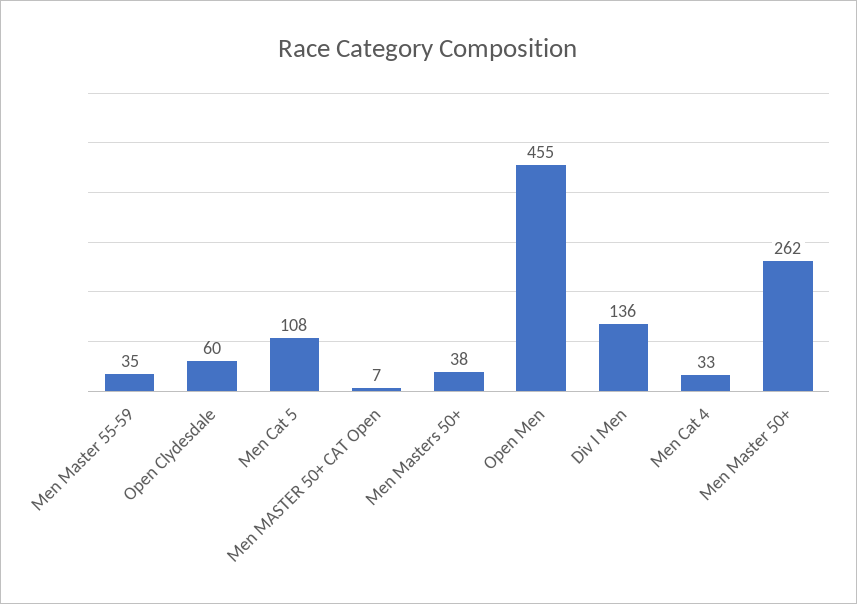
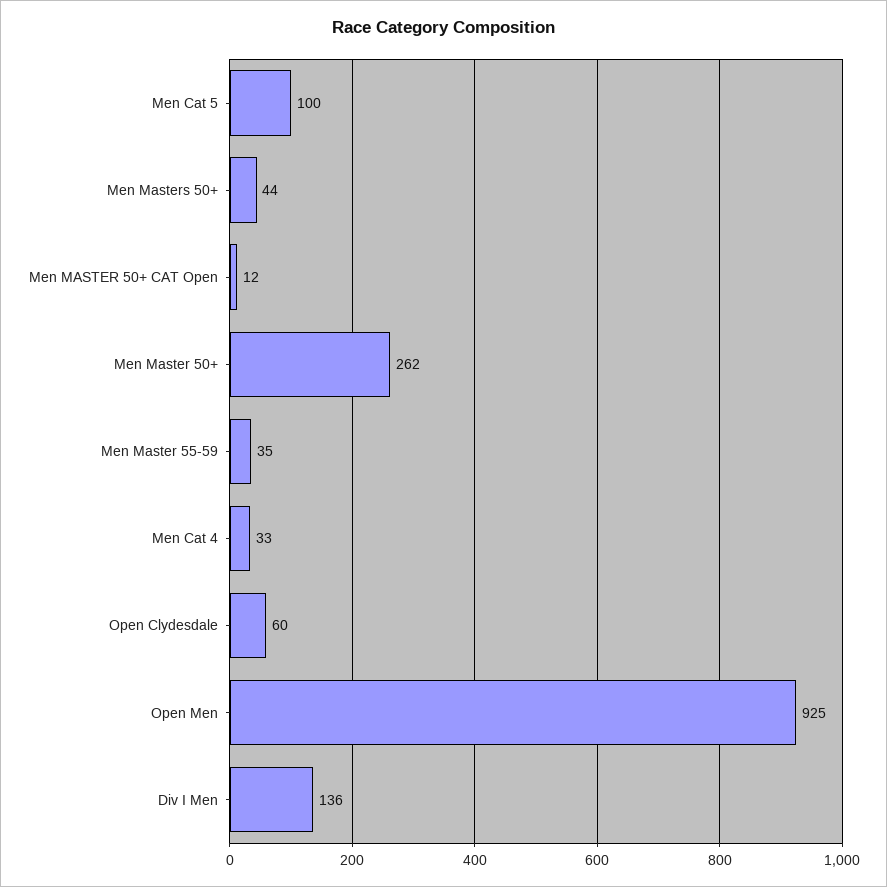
  {
    "Men Master 55-59": 35,
    "Open Clydesdale": 60,
-   "Men Cat 5": 108,
+   "Men Cat 5": 100,
-   "Men MASTER 50+ CAT Open": 7,
+   "Men MASTER 50+ CAT Open": 12,
-   "Men Masters 50+": 38,
+   "Men Masters 50+": 44,
-   "Open Men": 455,
+   "Open Men": 925,
    "Div I Men": 136,
    "Men Cat 4": 33,
    "Men Master 50+": 262
  }

